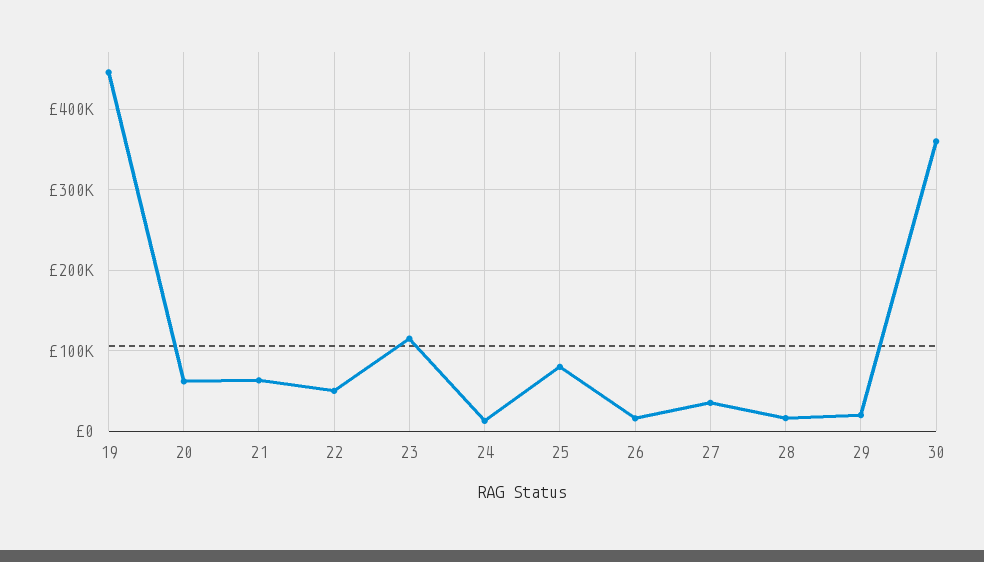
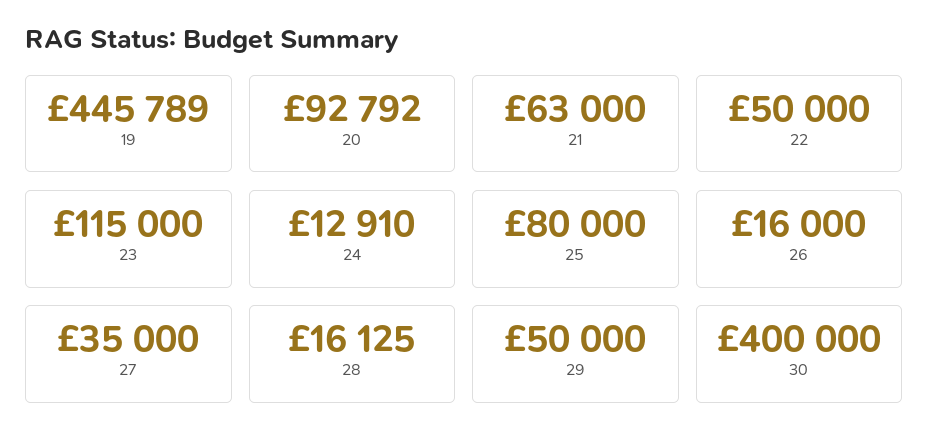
  {
    "19": 445789,
-   "20": 60000,
+   "20": 92792,
    "21": 63000,
    "22": 50000,
    "23": 115000,
    "24": 12910,
    "25": 80000,
    "26": 16000,
    "27": 35000,
    "28": 16125,
-   "29": 20000,
+   "29": 50000,
-   "30": 360000
+   "30": 400000
  }

